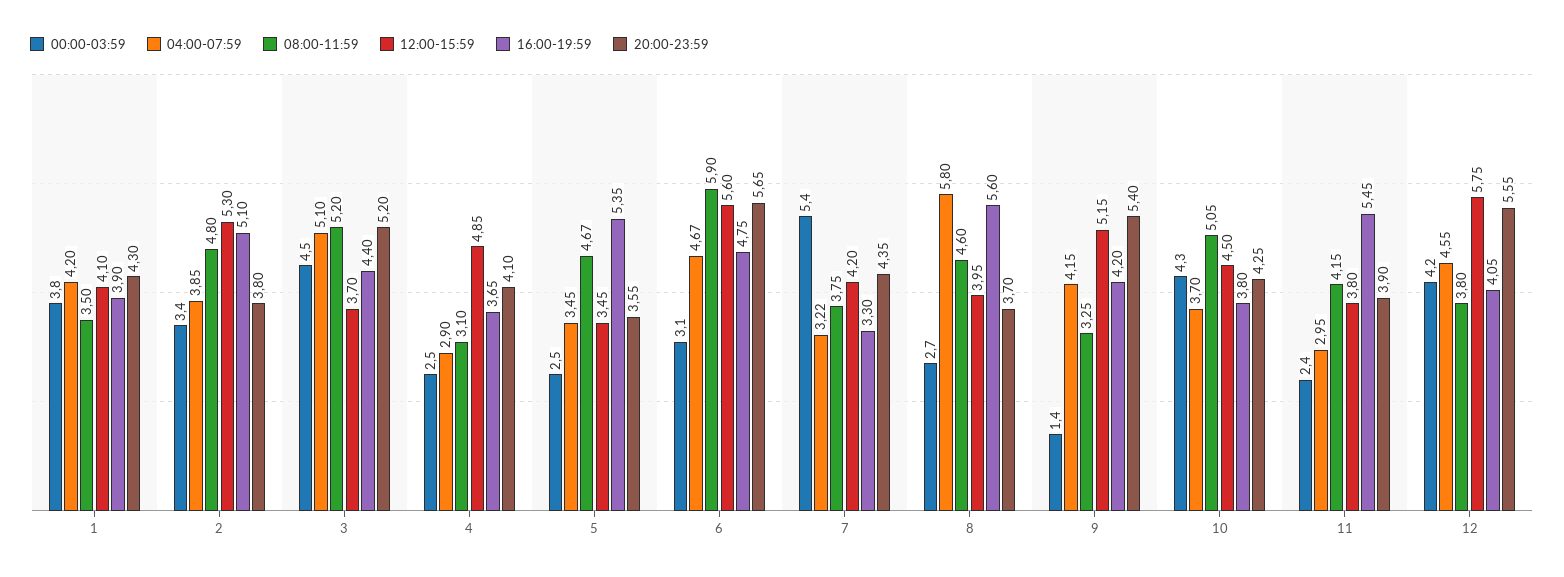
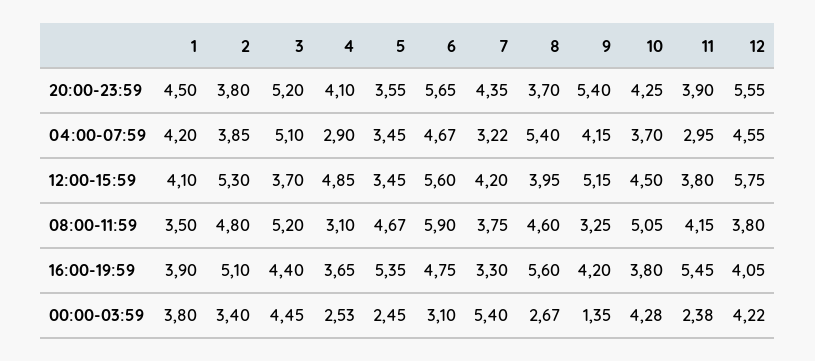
  {
    "00:00-03:59": {
      "1": 3.8,
      "2": 3.4,
      "3": 4.45,
      "4": 2.53,
      "5": 2.45,
      "6": 3.1,
      "7": 5.4,
      "8": 2.67,
      "9": 1.35,
      "10": 4.28,
      "11": 2.38,
      "12": 4.22
    },
    "04:00-07:59": {
      "1": 4.2,
      "2": 3.85,
      "3": 5.1,
      "4": 2.9,
      "5": 3.45,
      "6": 4.67,
      "7": 3.22,
-     "8": 5.8,
+     "8": 5.4,
      "9": 4.15,
      "10": 3.7,
      "11": 2.95,
      "12": 4.55
    },
    "08:00-11:59": {
      "1": 3.5,
      "2": 4.8,
      "3": 5.2,
      "4": 3.1,
      "5": 4.67,
      "6": 5.9,
      "7": 3.75,
      "8": 4.6,
      "9": 3.25,
      "10": 5.05,
      "11": 4.15,
      "12": 3.8
    },
    "12:00-15:59": {
      "1": 4.1,
      "2": 5.3,
      "3": 3.7,
      "4": 4.85,
      "5": 3.45,
      "6": 5.6,
      "7": 4.2,
      "8": 3.95,
      "9": 5.15,
      "10": 4.5,
      "11": 3.8,
      "12": 5.75
    },
    "16:00-19:59": {
      "1": 3.9,
      "2": 5.1,
      "3": 4.4,
      "4": 3.65,
      "5": 5.35,
      "6": 4.75,
      "7": 3.3,
      "8": 5.6,
      "9": 4.2,
      "10": 3.8,
      "11": 5.45,
      "12": 4.05
    },
    "20:00-23:59": {
-     "1": 4.3,
+     "1": 4.5,
      "2": 3.8,
      "3": 5.2,
      "4": 4.1,
      "5": 3.55,
      "6": 5.65,
      "7": 4.35,
      "8": 3.7,
      "9": 5.4,
      "10": 4.25,
      "11": 3.9,
      "12": 5.55
    }
  }

